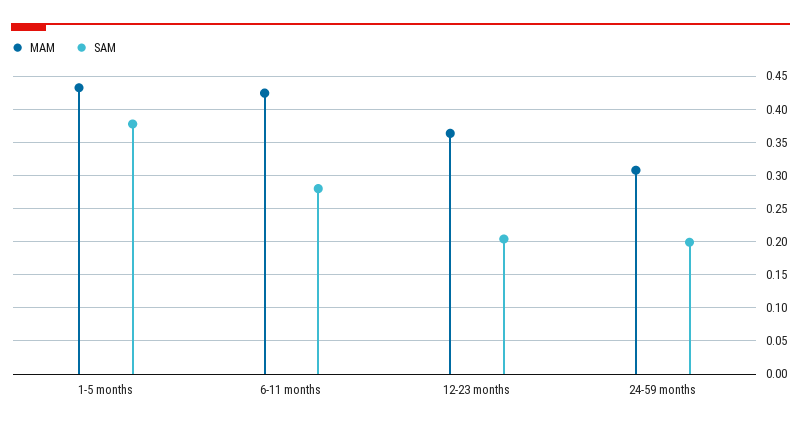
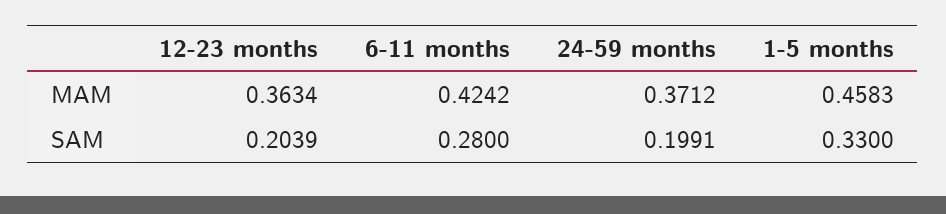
  {
    "MAM": {
-     "1-5 months": 0.43,
+     "1-5 months": 0.4583,
      "6-11 months": 0.4242,
      "12-23 months": 0.3634,
-     "24-59 months": 0.31
+     "24-59 months": 0.3712
    },
    "SAM": {
-     "1-5 months": 0.38,
+     "1-5 months": 0.33,
      "6-11 months": 0.28,
      "12-23 months": 0.2039,
      "24-59 months": 0.1991
    }
  }

